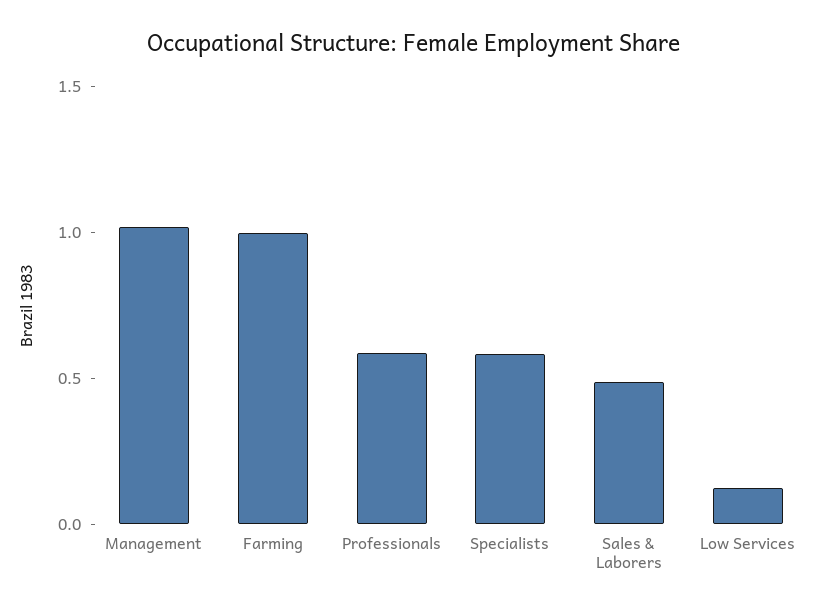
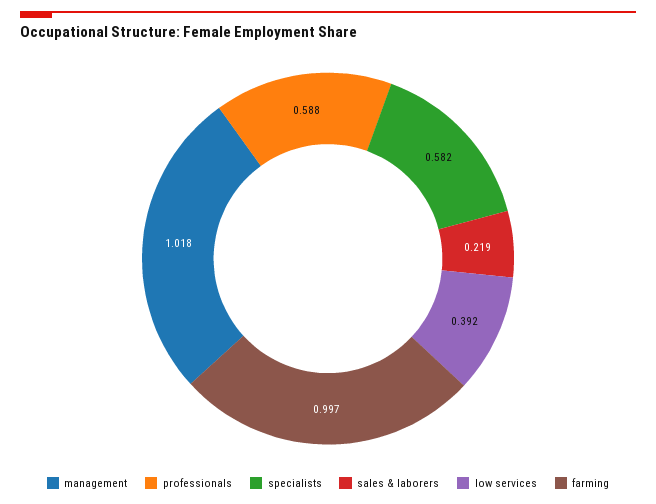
  {
    "Management": 1.018,
    "Farming": 0.997,
    "Professionals": 0.588,
    "Specialists": 0.582,
-   "Sales & Laborers": 0.5,
+   "Sales & Laborers": 0.219,
-   "Low Services": 0.1
+   "Low Services": 0.392
  }

